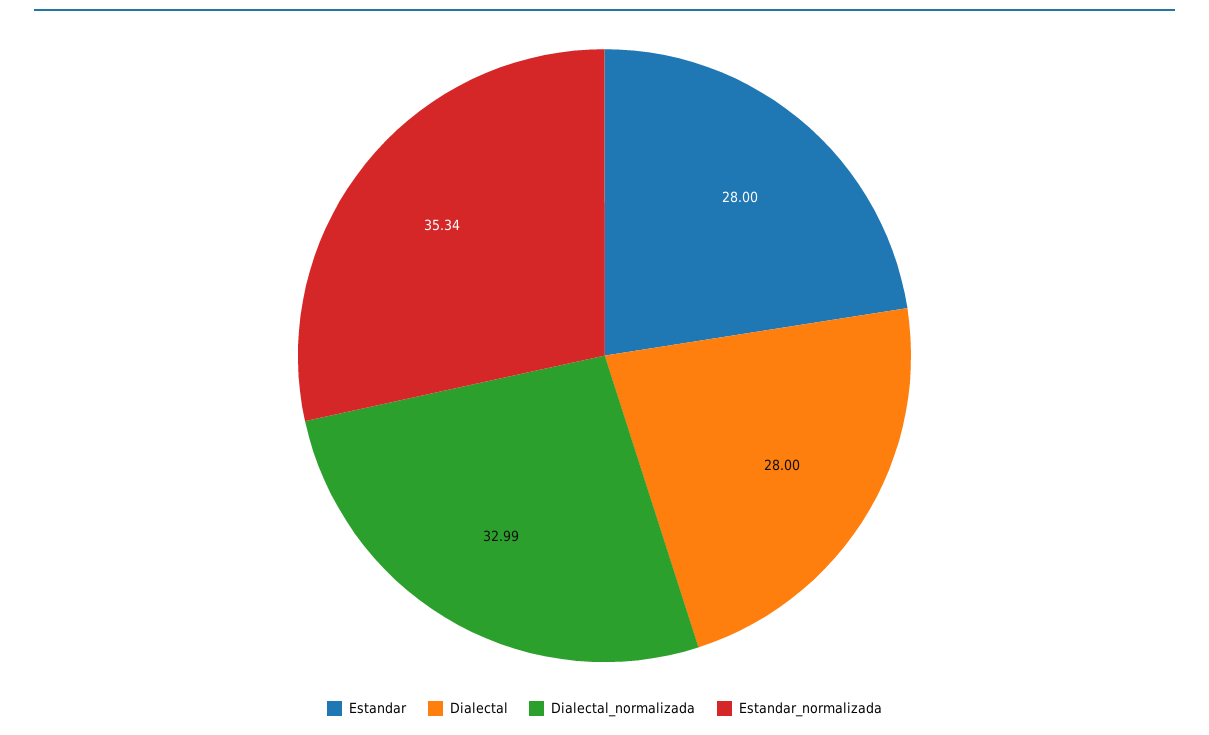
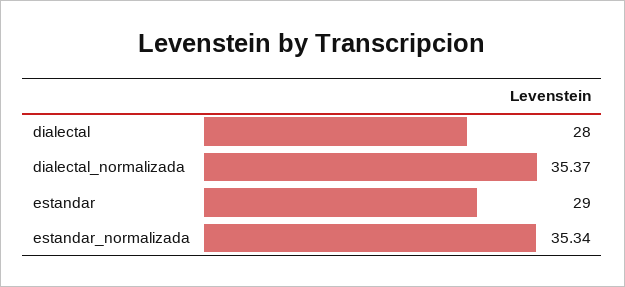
  {
-   "Estandar": 28,
+   "Estandar": 29,
    "Dialectal": 28,
-   "Dialectal_normalizada": 32.99,
+   "Dialectal_normalizada": 35.37,
    "Estandar_normalizada": 35.34
  }

